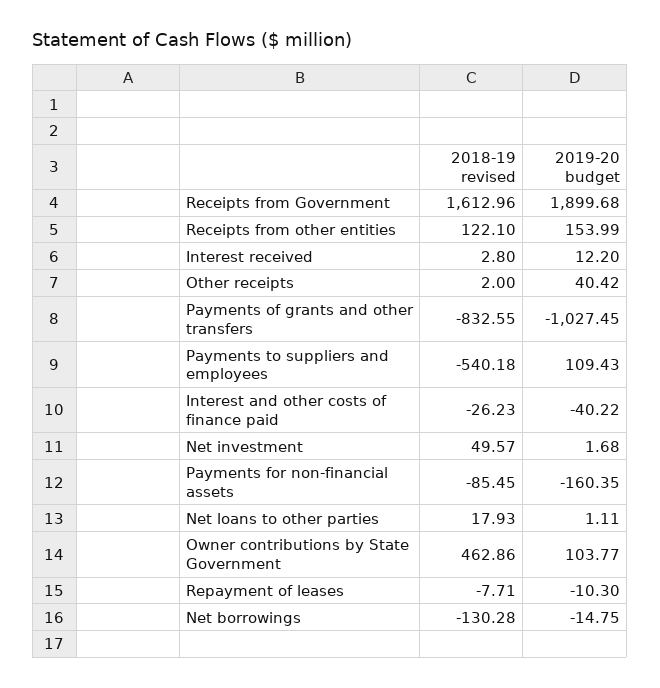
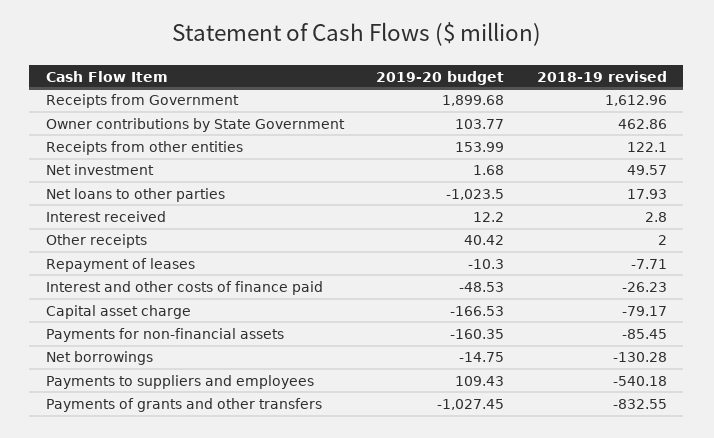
  {
    "2018-19 revised": {
      "Receipts from Government": 1612.96,
      "Receipts from other entities": 122.1,
      "Interest received": 2.8,
      "Other receipts": 2,
      "Payments of grants and other transfers": -832.55,
      "Payments to suppliers and employees": -540.18,
      "Interest and other costs of finance paid": -26.23,
      "Net investment": 49.57,
      "Payments for non-financial assets": -85.45,
      "Net loans to other parties": 17.93,
      "Owner contributions by State Government": 462.86,
      "Repayment of leases": -7.71,
-     "Net borrowings": -130.28
+     "Net borrowings": -130.28,
+     "Capital asset charge": -79.17
    },
    "2019-20 budget": {
      "Receipts from Government": 1899.68,
      "Receipts from other entities": 153.99,
      "Interest received": 12.2,
      "Other receipts": 40.42,
      "Payments of grants and other transfers": -1027.45,
      "Payments to suppliers and employees": 109.43,
-     "Interest and other costs of finance paid": -40.22,
+     "Interest and other costs of finance paid": -48.53,
      "Net investment": 1.68,
      "Payments for non-financial assets": -160.35,
-     "Net loans to other parties": 1.11,
+     "Net loans to other parties": -1023.5,
      "Owner contributions by State Government": 103.77,
      "Repayment of leases": -10.3,
-     "Net borrowings": -14.75
+     "Net borrowings": -14.75,
+     "Capital asset charge": -166.53
    }
  }

